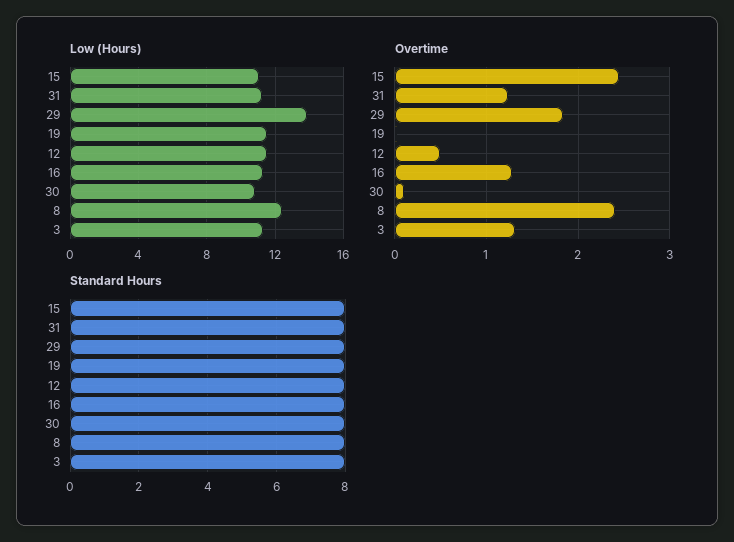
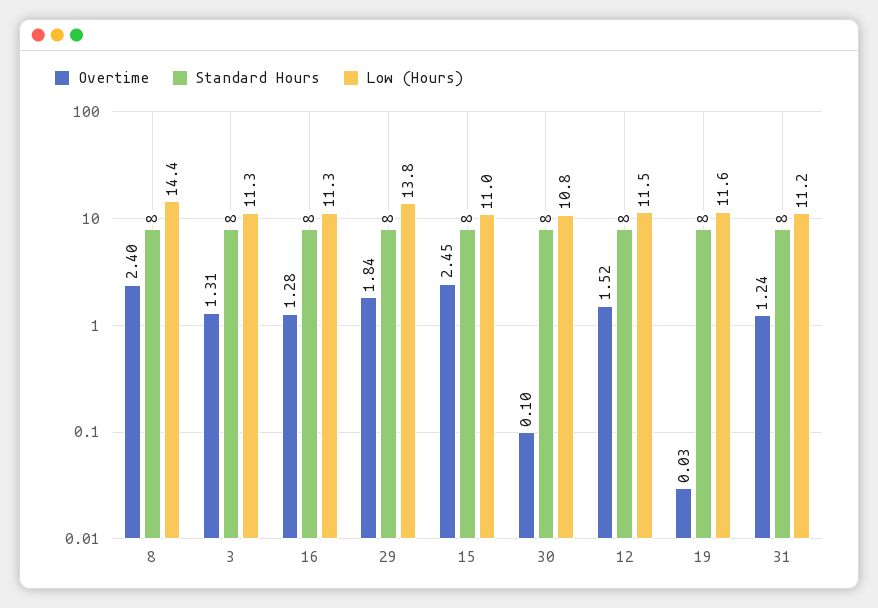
  {
    "Low (Hours)": {
      "15": 11,
      "31": 11.2,
      "29": 13.8,
      "19": 11.6,
      "12": 11.5,
      "16": 11.3,
      "30": 10.8,
-     "8": 12.5,
+     "8": 14.4,
      "3": 11.3
    },
    "Overtime": {
      "15": 2.45,
      "31": 1.24,
      "29": 1.84,
      "19": 0.03,
-     "12": 0.5,
+     "12": 1.52,
      "16": 1.28,
      "30": 0.1,
      "8": 2.4,
      "3": 1.31
    },
    "Standard Hours": {
      "15": 8,
      "31": 8,
      "29": 8,
      "19": 8,
      "12": 8,
      "16": 8,
      "30": 8,
      "8": 8,
      "3": 8
    }
  }

